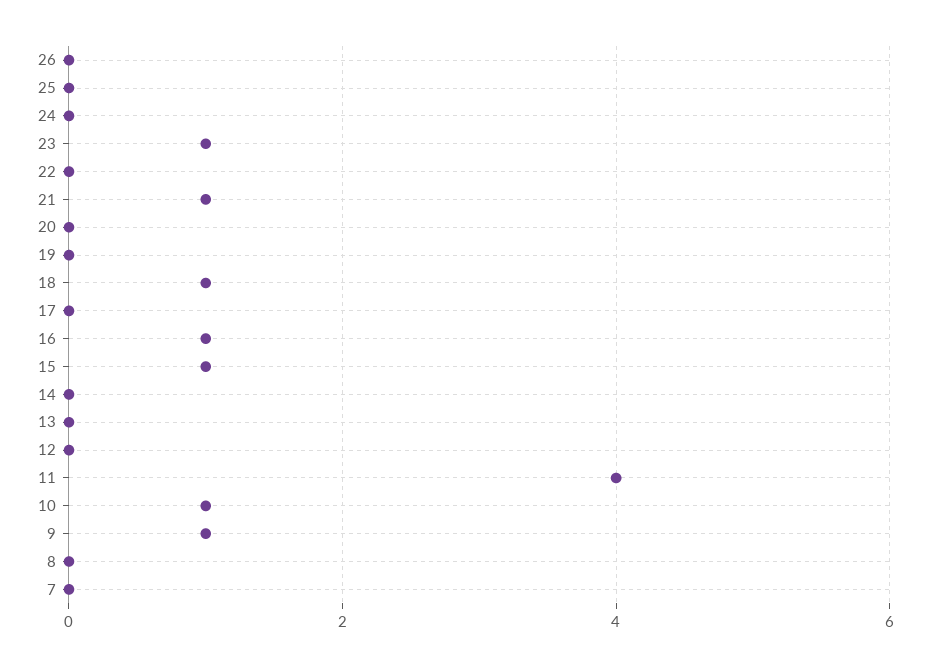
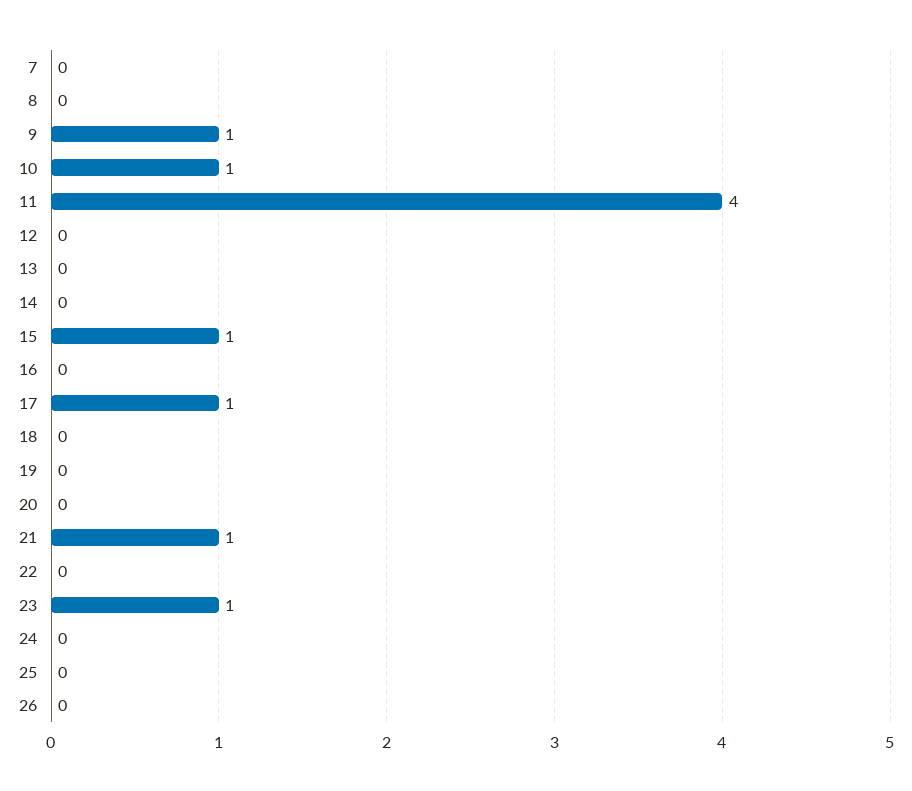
  {
    "26": 0,
    "25": 0,
    "24": 0,
    "23": 1,
    "22": 0,
    "21": 1,
    "20": 0,
    "19": 0,
-   "18": 1,
+   "18": 0,
-   "17": 0,
+   "17": 1,
-   "16": 1,
+   "16": 0,
    "15": 1,
    "14": 0,
    "13": 0,
    "12": 0,
    "11": 4,
    "10": 1,
    "9": 1,
    "8": 0,
    "7": 0
  }

